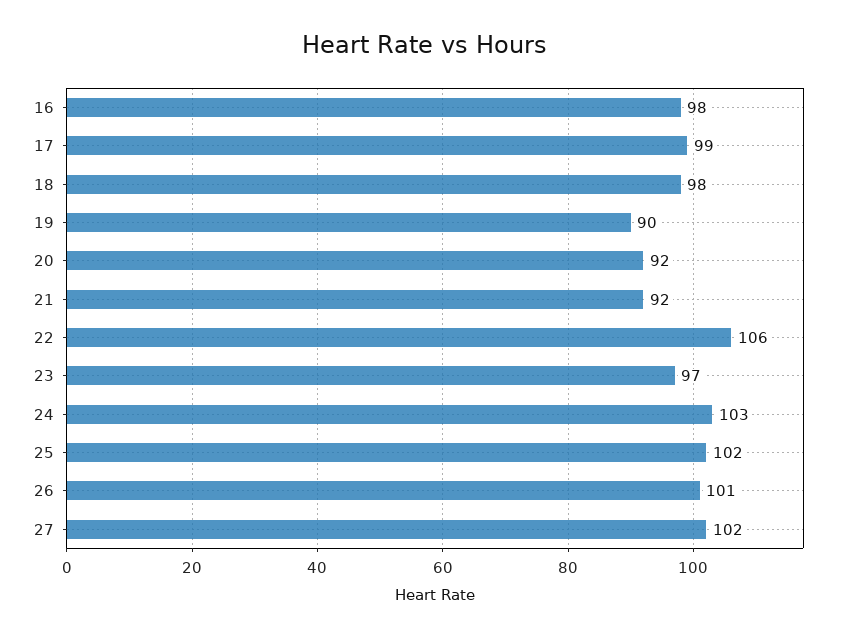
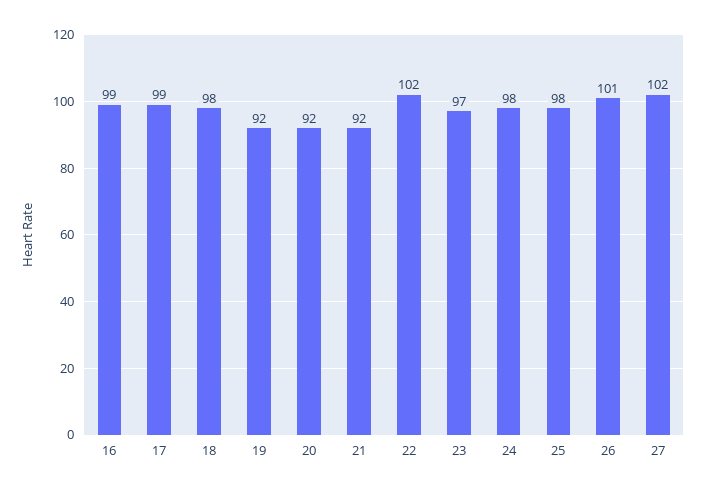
  {
-   "16": 98,
+   "16": 99,
    "17": 99,
    "18": 98,
-   "19": 90,
+   "19": 92,
    "20": 92,
    "21": 92,
-   "22": 106,
+   "22": 102,
    "23": 97,
-   "24": 103,
+   "24": 98,
-   "25": 102,
+   "25": 98,
    "26": 101,
    "27": 102
  }

